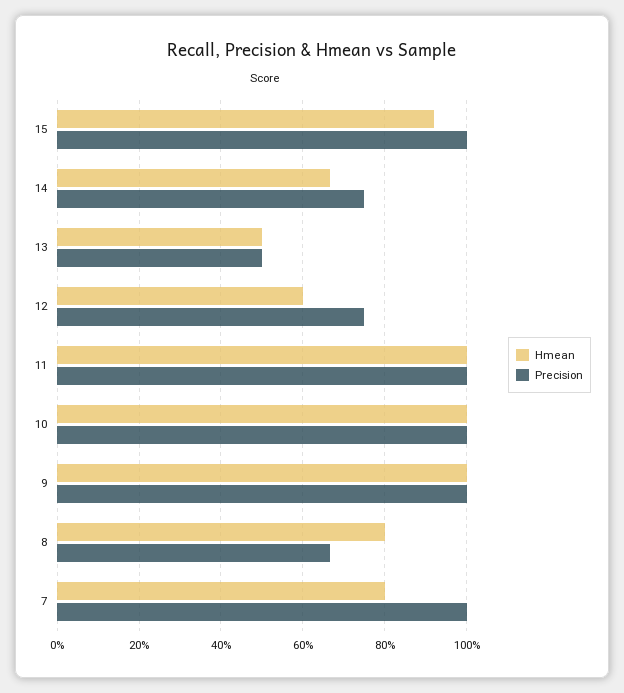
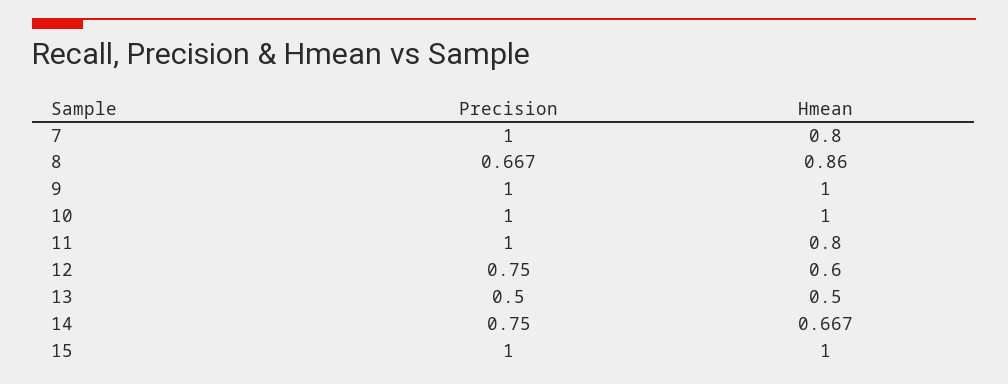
  {
    "Hmean": {
-     "15": 0.92,
+     "15": 1,
      "14": 0.667,
      "13": 0.5,
      "12": 0.6,
-     "11": 1,
+     "11": 0.8,
      "10": 1,
      "9": 1,
-     "8": 0.8,
+     "8": 0.86,
      "7": 0.8
    },
    "Precision": {
      "15": 1,
      "14": 0.75,
      "13": 0.5,
      "12": 0.75,
      "11": 1,
      "10": 1,
      "9": 1,
      "8": 0.667,
      "7": 1
    }
  }

